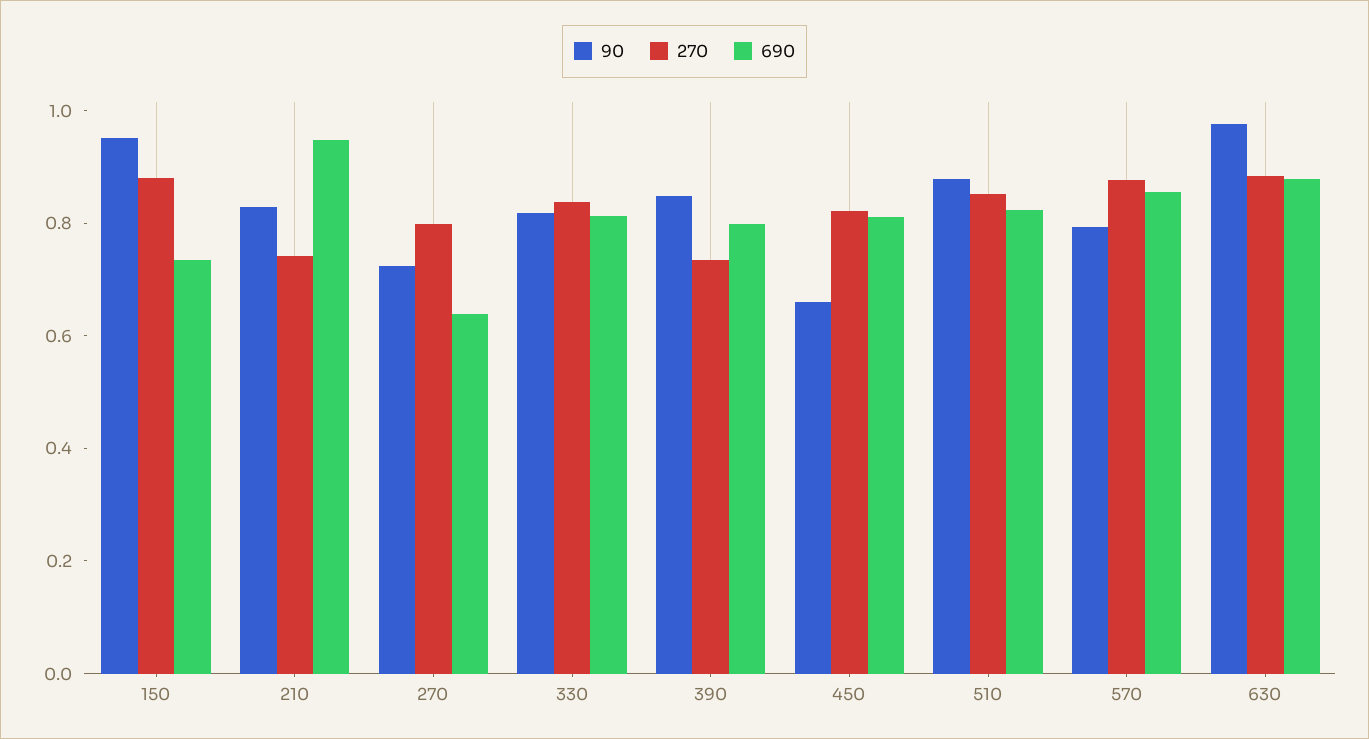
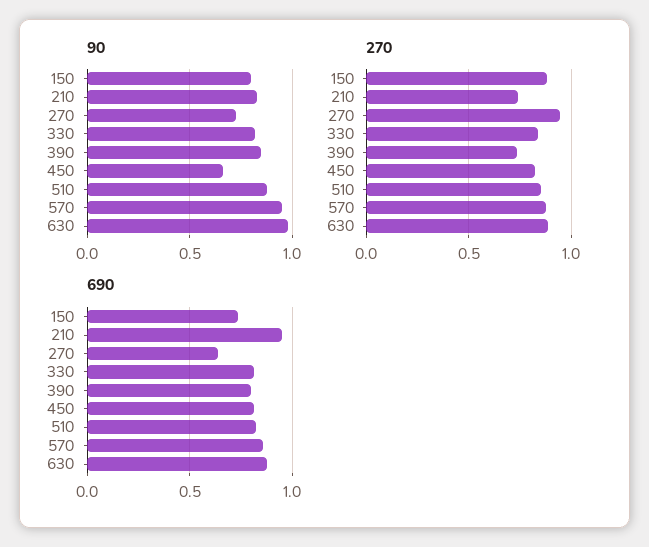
  {
    "90": {
-     "150": 0.95,
+     "150": 0.8,
      "210": 0.85,
      "270": 0.7,
      "330": 0.8,
      "390": 0.85,
      "450": 0.65,
      "510": 0.9,
-     "570": 0.8,
+     "570": 0.95,
      "630": 1
    },
    "270": {
      "150": 0.9,
      "210": 0.75,
-     "270": 0.8,
+     "270": 0.95,
      "330": 0.85,
      "390": 0.75,
      "450": 0.8,
      "510": 0.85,
      "570": 0.9,
      "630": 0.9
    },
    "690": {
      "150": 0.75,
      "210": 0.95,
      "270": 0.65,
      "330": 0.8,
      "390": 0.8,
      "450": 0.8,
      "510": 0.8,
      "570": 0.85,
      "630": 0.9
    }
  }

